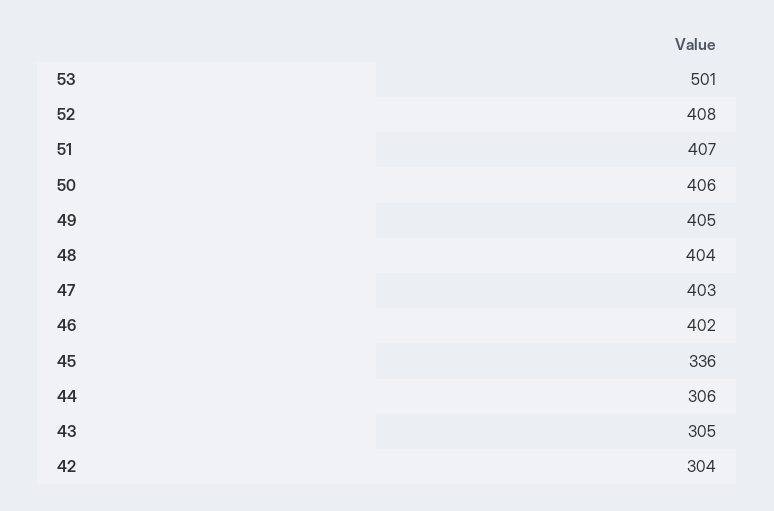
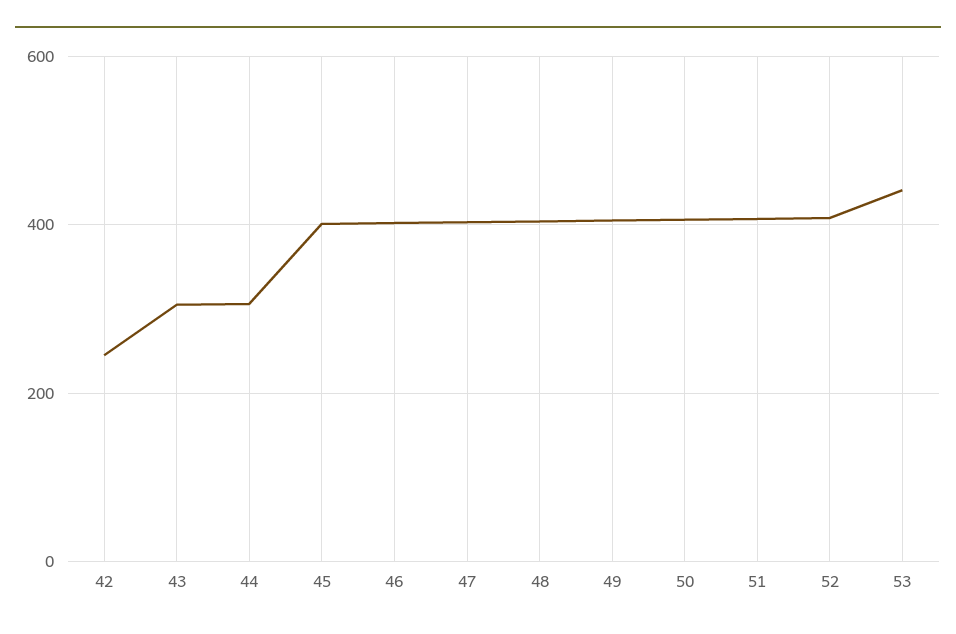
  {
-   "53": 501,
+   "53": 440,
    "52": 408,
    "51": 407,
    "50": 406,
    "49": 405,
    "48": 404,
    "47": 403,
    "46": 402,
-   "45": 336,
+   "45": 400,
    "44": 306,
    "43": 305,
-   "42": 304
+   "42": 240
  }

